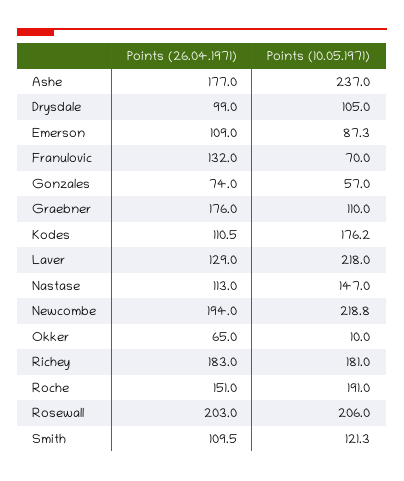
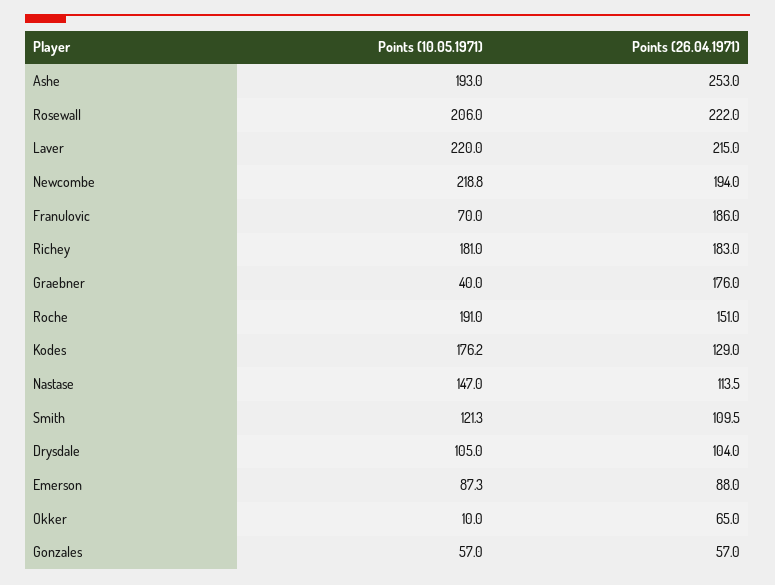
  {
    "Points (26.04.1971)": {
-     "Ashe": 177,
+     "Ashe": 253,
-     "Drysdale": 99,
+     "Drysdale": 104,
-     "Emerson": 109,
+     "Emerson": 88,
-     "Franulovic": 132,
+     "Franulovic": 186,
-     "Gonzales": 74,
+     "Gonzales": 57,
      "Graebner": 176,
-     "Kodes": 110.5,
+     "Kodes": 129,
-     "Laver": 129,
+     "Laver": 215,
-     "Nastase": 113,
+     "Nastase": 113.5,
      "Newcombe": 194,
      "Okker": 65,
      "Richey": 183,
      "Roche": 151,
-     "Rosewall": 203,
+     "Rosewall": 222,
      "Smith": 109.5
    },
    "Points (10.05.1971)": {
-     "Ashe": 237,
+     "Ashe": 193,
      "Drysdale": 105,
      "Emerson": 87.3,
      "Franulovic": 70,
      "Gonzales": 57,
-     "Graebner": 110,
+     "Graebner": 40,
      "Kodes": 176.2,
-     "Laver": 218,
+     "Laver": 220,
      "Nastase": 147,
      "Newcombe": 218.8,
      "Okker": 10,
      "Richey": 181,
      "Roche": 191,
      "Rosewall": 206,
      "Smith": 121.3
    }
  }

